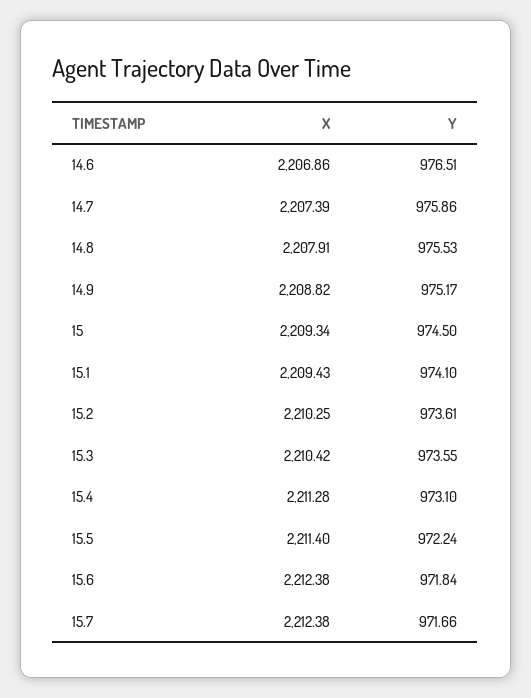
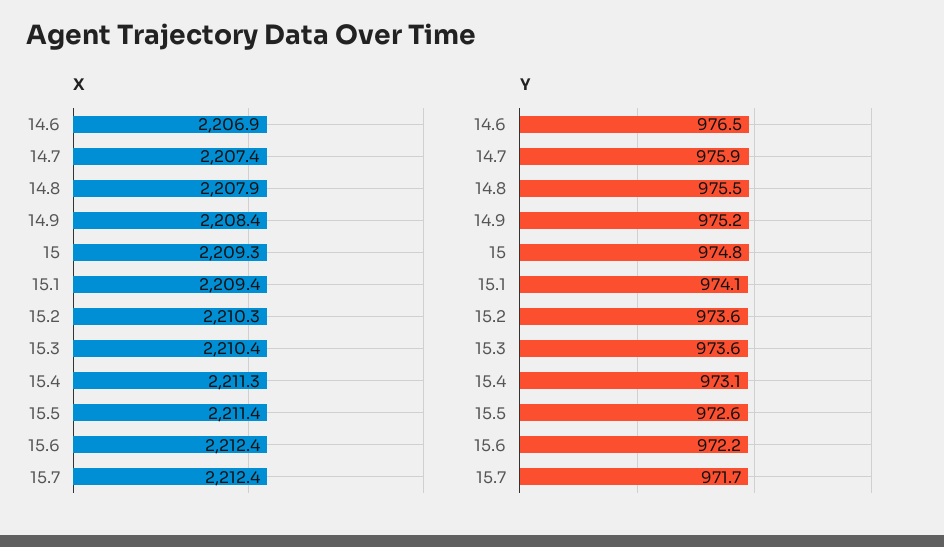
  {
    "X": {
      "14.6": 2206.86,
      "14.7": 2207.39,
      "14.8": 2207.91,
-     "14.9": 2208.82,
+     "14.9": 2208.4,
      "15": 2209.34,
      "15.1": 2209.43,
      "15.2": 2210.25,
      "15.3": 2210.42,
      "15.4": 2211.28,
      "15.5": 2211.4,
      "15.6": 2212.38,
      "15.7": 2212.38
    },
    "Y": {
      "14.6": 976.51,
      "14.7": 975.86,
      "14.8": 975.53,
      "14.9": 975.17,
-     "15": 974.5,
+     "15": 974.8,
      "15.1": 974.1,
      "15.2": 973.61,
      "15.3": 973.55,
      "15.4": 973.1,
-     "15.5": 972.24,
+     "15.5": 972.6,
-     "15.6": 971.84,
+     "15.6": 972.2,
      "15.7": 971.66
    }
  }

